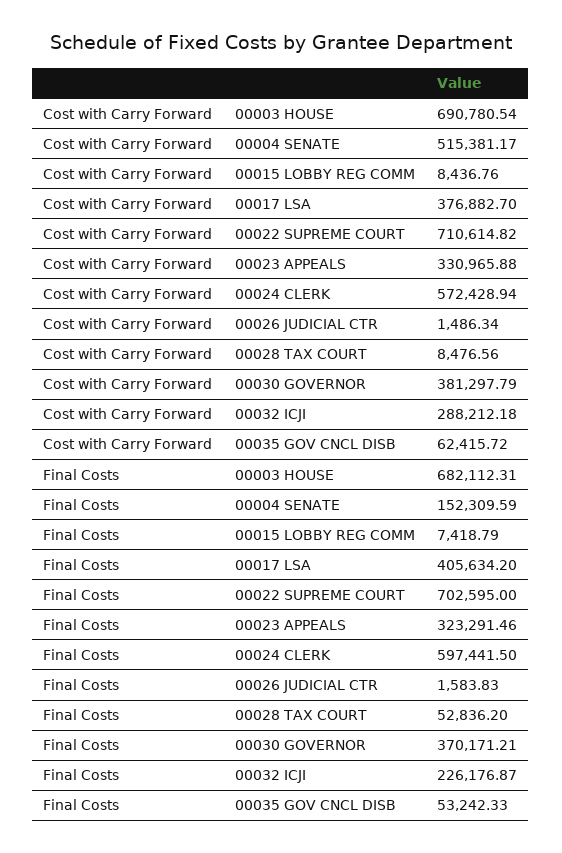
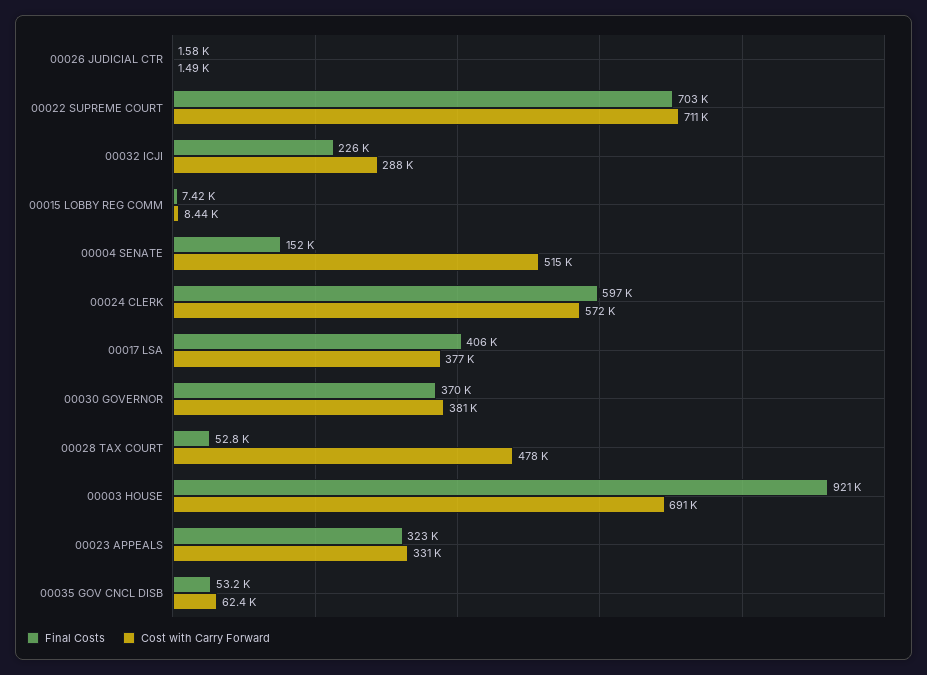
  {
    "Cost with Carry Forward": {
      "00003 HOUSE": 690780.54,
      "00004 SENATE": 515381.17,
      "00015 LOBBY REG COMM": 8436.76,
      "00017 LSA": 376882.7,
      "00022 SUPREME COURT": 710614.82,
      "00023 APPEALS": 330965.88,
      "00024 CLERK": 572428.94,
      "00026 JUDICIAL CTR": 1486.34,
-     "00028 TAX COURT": 8476.56,
+     "00028 TAX COURT": 478000,
      "00030 GOVERNOR": 381297.79,
      "00032 ICJI": 288212.18,
      "00035 GOV CNCL DISB": 62415.72
    },
    "Final Costs": {
-     "00003 HOUSE": 682112.31,
+     "00003 HOUSE": 921000,
      "00004 SENATE": 152309.59,
      "00015 LOBBY REG COMM": 7418.79,
      "00017 LSA": 405634.2,
      "00022 SUPREME COURT": 702595,
      "00023 APPEALS": 323291.46,
      "00024 CLERK": 597441.5,
      "00026 JUDICIAL CTR": 1583.83,
      "00028 TAX COURT": 52836.2,
      "00030 GOVERNOR": 370171.21,
      "00032 ICJI": 226176.87,
      "00035 GOV CNCL DISB": 53242.33
    }
  }

